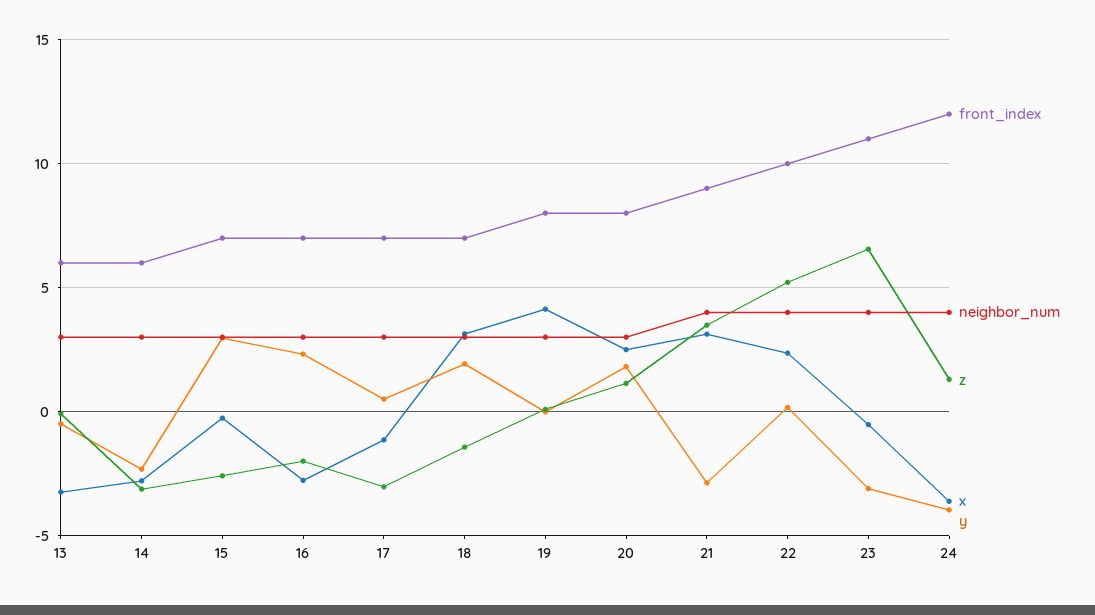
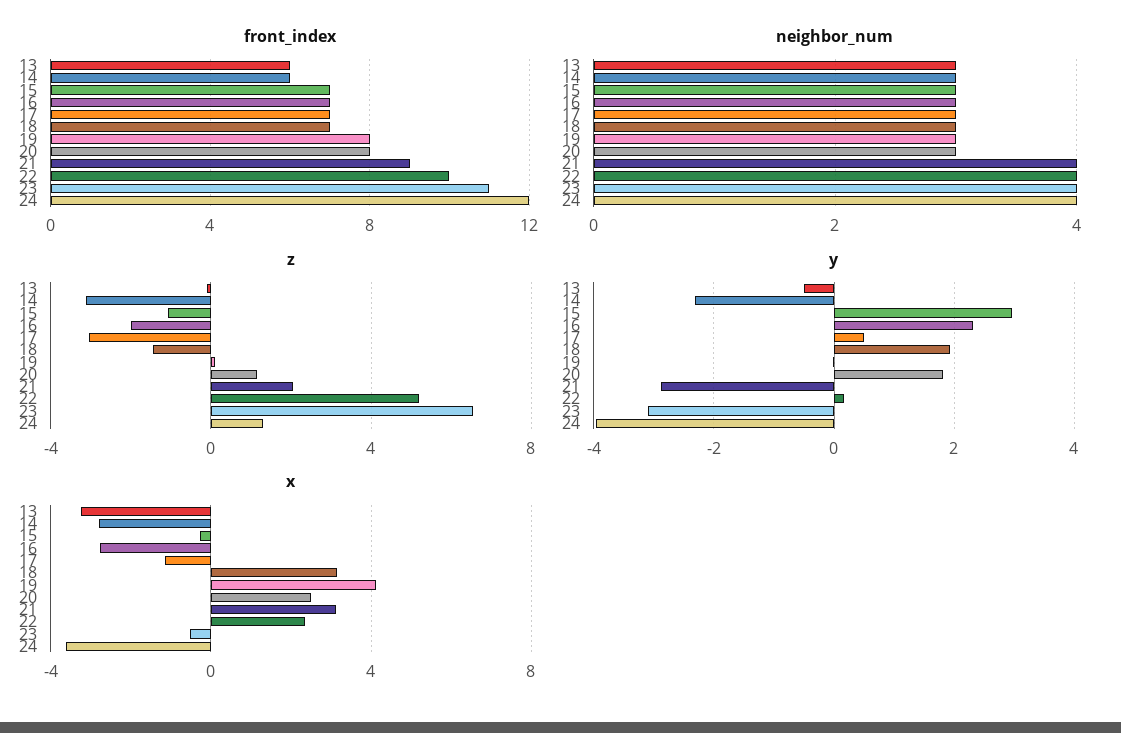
  {
    "front_index": {
      "13": 6,
      "14": 6,
      "15": 7,
      "16": 7,
      "17": 7,
      "18": 7,
      "19": 8,
      "20": 8,
      "21": 9,
      "22": 10,
      "23": 11,
      "24": 12
    },
    "neighbor_num": {
      "13": 3,
      "14": 3,
      "15": 3,
      "16": 3,
      "17": 3,
      "18": 3,
      "19": 3,
      "20": 3,
      "21": 4,
      "22": 4,
      "23": 4,
      "24": 4
    },
    "z": {
      "13": 0,
      "14": -3,
-     "15": -2.5,
+     "15": -1,
      "16": -2,
      "17": -3,
      "18": -1.5,
      "19": 0,
      "20": 1,
-     "21": 3.5,
+     "21": 2,
      "22": 5,
      "23": 6.5,
      "24": 1.5
    },
    "x": {
      "13": -3.5,
      "14": -3,
      "15": -0.5,
      "16": -3,
      "17": -1,
      "18": 3,
      "19": 4,
      "20": 2.5,
      "21": 3,
      "22": 2.5,
      "23": -0.5,
      "24": -3.5
    },
    "y": {
      "13": -0.4,
      "14": -2.4,
      "15": 3,
      "16": 2.4,
      "17": 0.4,
      "18": 2,
      "19": 0,
      "20": 1.8,
      "21": -2.8,
      "22": 0.2,
      "23": -3.2,
      "24": -4
    }
  }

